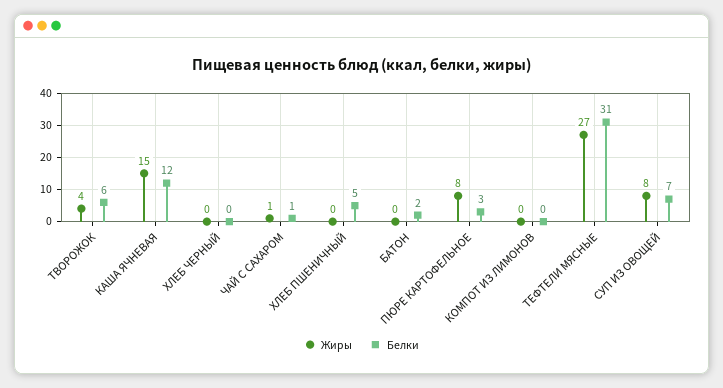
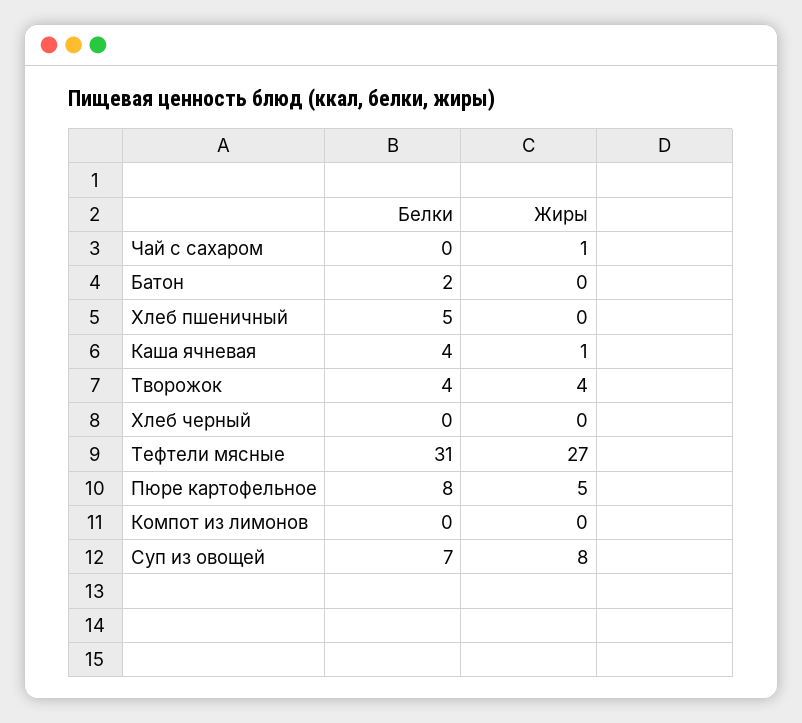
  {
    "Жиры": {
      "ТВОРОЖОК": 4,
-     "КАША ЯЧНЕВАЯ": 15,
+     "КАША ЯЧНЕВАЯ": 1,
      "ХЛЕБ ЧЕРНЫЙ": 0,
      "ЧАЙ С САХАРОМ": 1,
      "ХЛЕБ ПШЕНИЧНЫЙ": 0,
      "БАТОН": 0,
-     "ПЮРЕ КАРТОФЕЛЬНОЕ": 8,
+     "ПЮРЕ КАРТОФЕЛЬНОЕ": 5,
      "КОМПОТ ИЗ ЛИМОНОВ": 0,
      "ТЕФТЕЛИ МЯСНЫЕ": 27,
      "СУП ИЗ ОВОЩЕЙ": 8
    },
    "Белки": {
-     "ТВОРОЖОК": 6,
+     "ТВОРОЖОК": 4,
-     "КАША ЯЧНЕВАЯ": 12,
+     "КАША ЯЧНЕВАЯ": 4,
      "ХЛЕБ ЧЕРНЫЙ": 0,
-     "ЧАЙ С САХАРОМ": 1,
+     "ЧАЙ С САХАРОМ": 0,
      "ХЛЕБ ПШЕНИЧНЫЙ": 5,
      "БАТОН": 2,
-     "ПЮРЕ КАРТОФЕЛЬНОЕ": 3,
+     "ПЮРЕ КАРТОФЕЛЬНОЕ": 8,
      "КОМПОТ ИЗ ЛИМОНОВ": 0,
      "ТЕФТЕЛИ МЯСНЫЕ": 31,
      "СУП ИЗ ОВОЩЕЙ": 7
    }
  }

